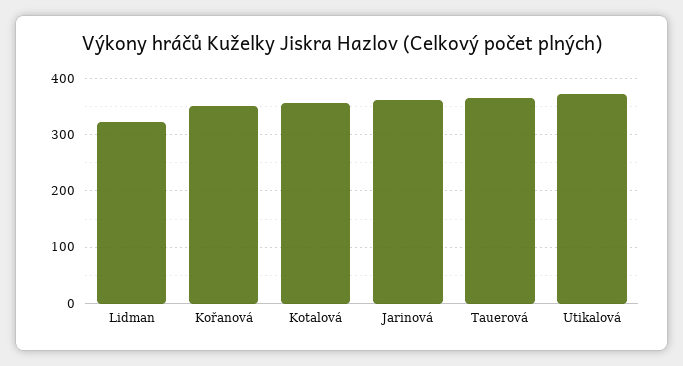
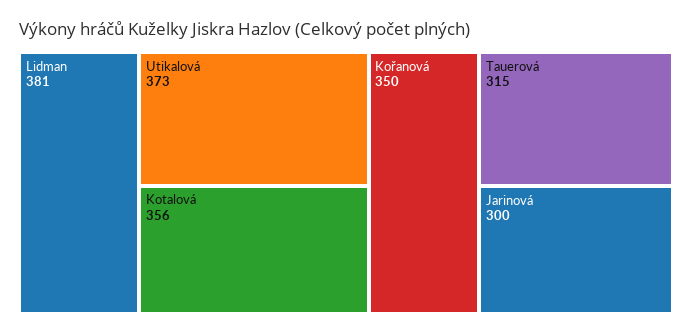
  {
-   "Lidman": 320,
+   "Lidman": 381,
    "Kořanová": 350,
    "Kotalová": 356,
-   "Jarinová": 360,
+   "Jarinová": 300,
-   "Tauerová": 360,
+   "Tauerová": 315,
    "Utikalová": 373
  }

